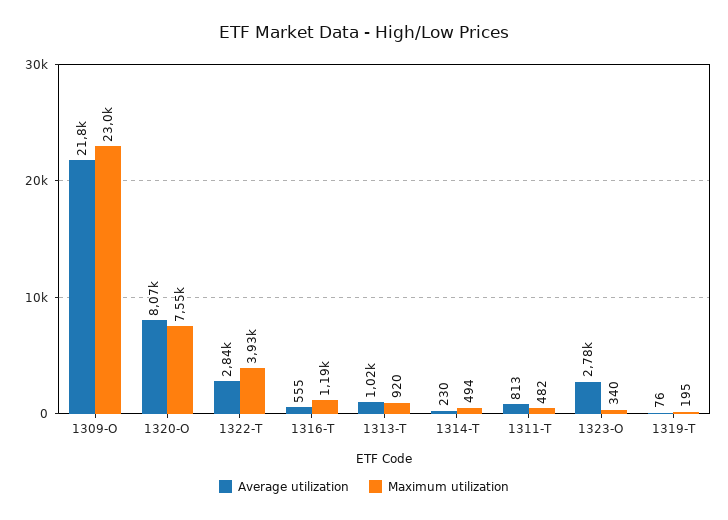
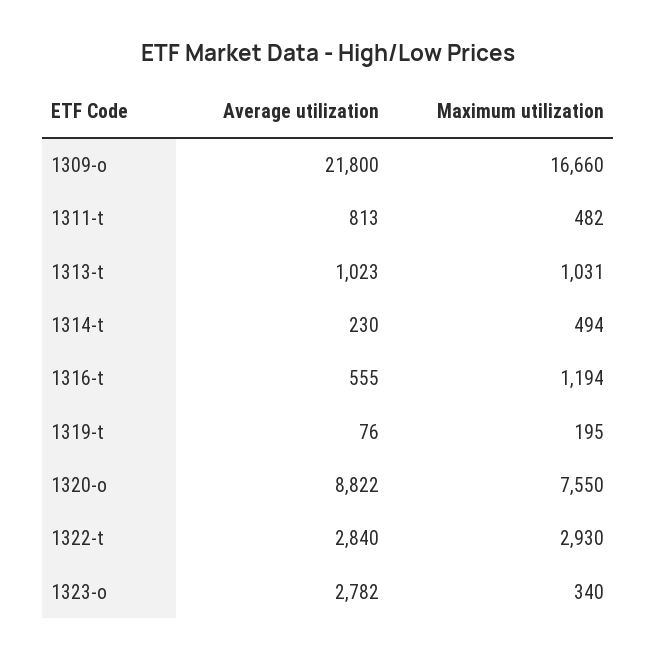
  {
    "Average utilization": {
      "1309-O": 21800,
-     "1320-O": 8070,
+     "1320-O": 8822,
      "1322-T": 2840,
      "1316-T": 555,
      "1313-T": 1023,
      "1314-T": 230,
      "1311-T": 813,
      "1323-O": 2782,
      "1319-T": 76
    },
    "Maximum utilization": {
-     "1309-O": 23000,
+     "1309-O": 16660,
      "1320-O": 7550,
-     "1322-T": 3930,
+     "1322-T": 2930,
      "1316-T": 1194,
-     "1313-T": 920,
+     "1313-T": 1031,
      "1314-T": 494,
      "1311-T": 482,
      "1323-O": 340,
      "1319-T": 195
    }
  }

